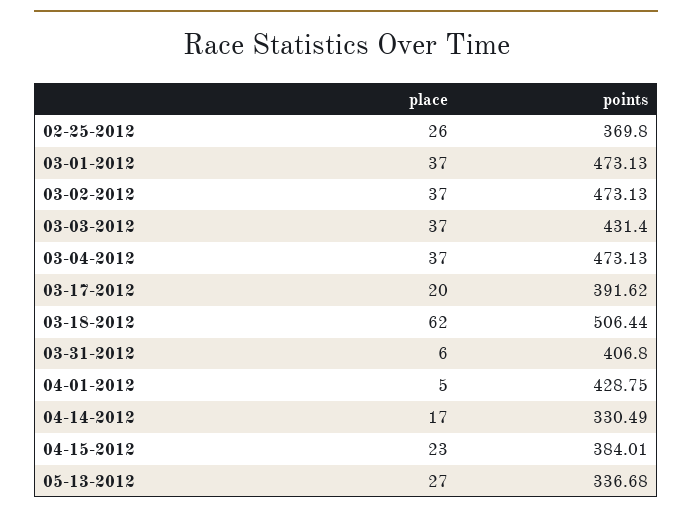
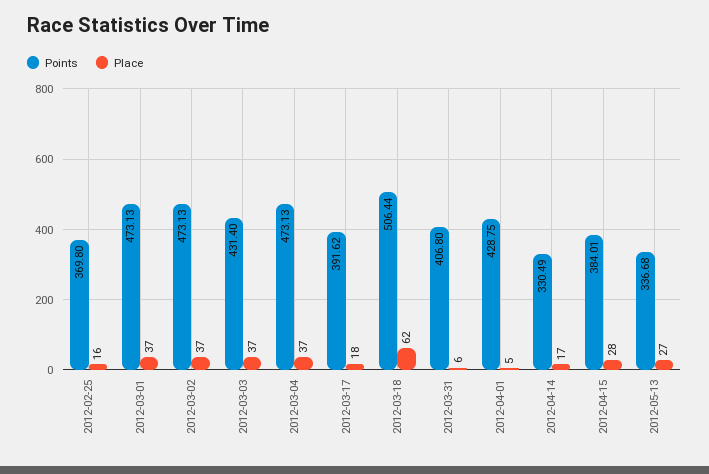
  {
    "place": {
-     "02-25-2012": 26,
+     "02-25-2012": 16,
      "03-01-2012": 37,
      "03-02-2012": 37,
      "03-03-2012": 37,
      "03-04-2012": 37,
-     "03-17-2012": 20,
+     "03-17-2012": 18,
      "03-18-2012": 62,
      "03-31-2012": 6,
      "04-01-2012": 5,
      "04-14-2012": 17,
-     "04-15-2012": 23,
+     "04-15-2012": 28,
      "05-13-2012": 27
    },
    "points": {
      "02-25-2012": 369.8,
      "03-01-2012": 473.13,
      "03-02-2012": 473.13,
      "03-03-2012": 431.4,
      "03-04-2012": 473.13,
      "03-17-2012": 391.62,
      "03-18-2012": 506.44,
      "03-31-2012": 406.8,
      "04-01-2012": 428.75,
      "04-14-2012": 330.49,
      "04-15-2012": 384.01,
      "05-13-2012": 336.68
    }
  }

